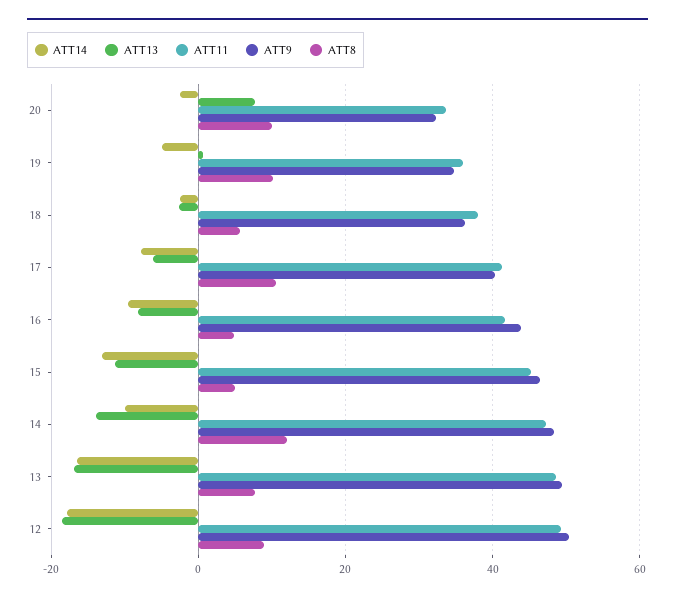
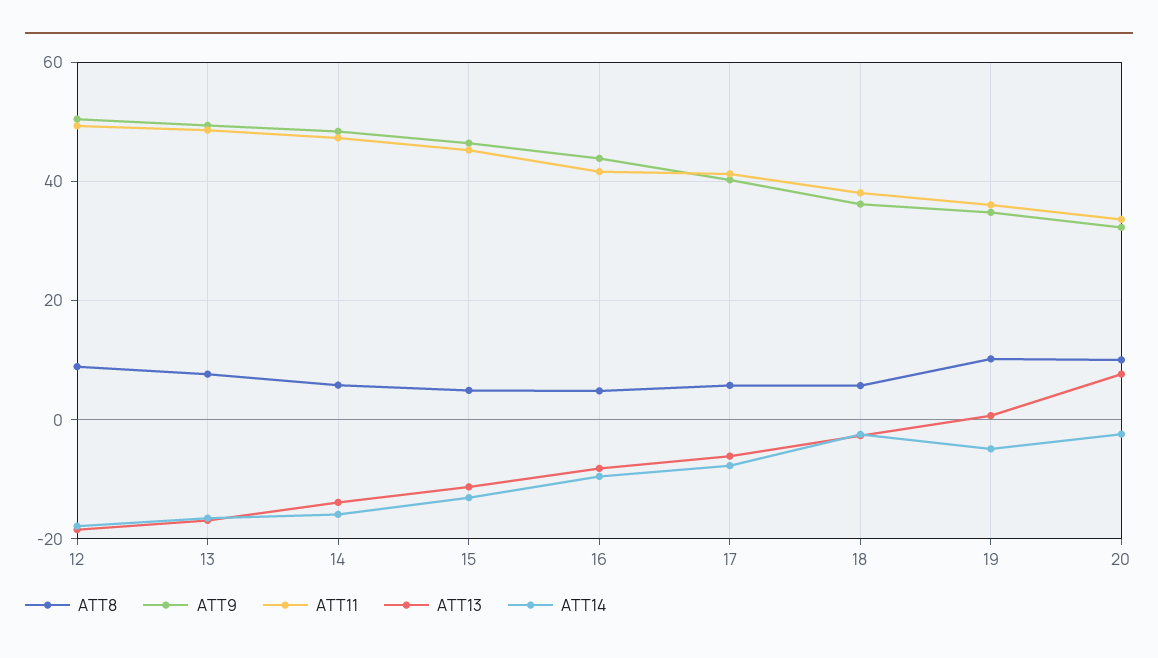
  {
    "ATT14": {
      "20": -2,
      "19": -4,
      "18": -2,
      "17": -8,
      "16": -10,
      "15": -14,
-     "14": -10,
+     "14": -16,
      "13": -16,
      "12": -18
    },
    "ATT13": {
      "20": 8,
      "19": 0,
      "18": -2,
      "17": -6,
      "16": -8,
      "15": -12,
      "14": -14,
      "13": -16,
      "12": -18
    },
    "ATT11": {
      "20": 34,
      "19": 36,
      "18": 38,
      "17": 42,
      "16": 42,
      "15": 46,
      "14": 48,
      "13": 48,
      "12": 50
    },
    "ATT9": {
      "20": 32,
      "19": 34,
      "18": 36,
      "17": 40,
      "16": 44,
      "15": 46,
      "14": 48,
      "13": 50,
      "12": 50
    },
    "ATT8": {
      "20": 10,
      "19": 10,
      "18": 6,
-     "17": 10,
+     "17": 6,
      "16": 4,
      "15": 4,
-     "14": 12,
+     "14": 6,
      "13": 8,
      "12": 8
    }
  }

